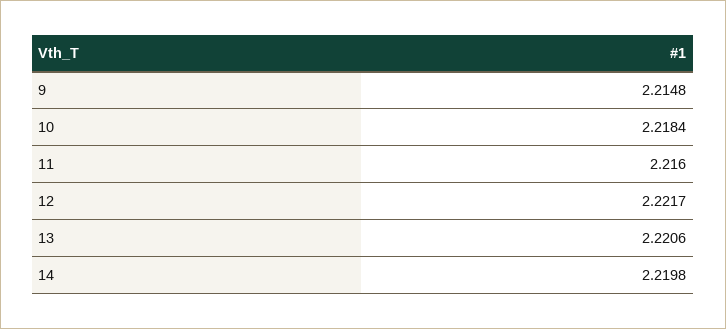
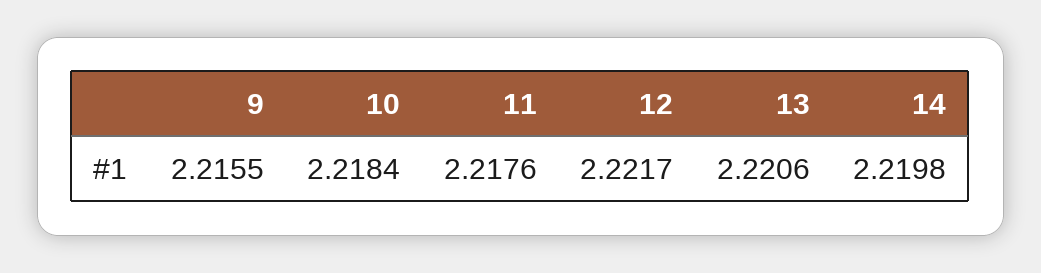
  {
-   "9": 2.2148,
+   "9": 2.2155,
    "10": 2.2184,
-   "11": 2.216,
+   "11": 2.2176,
    "12": 2.2217,
    "13": 2.2206,
    "14": 2.2198
  }

